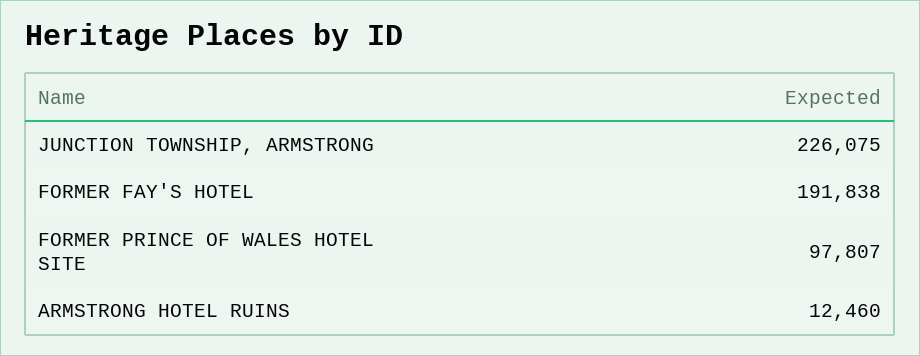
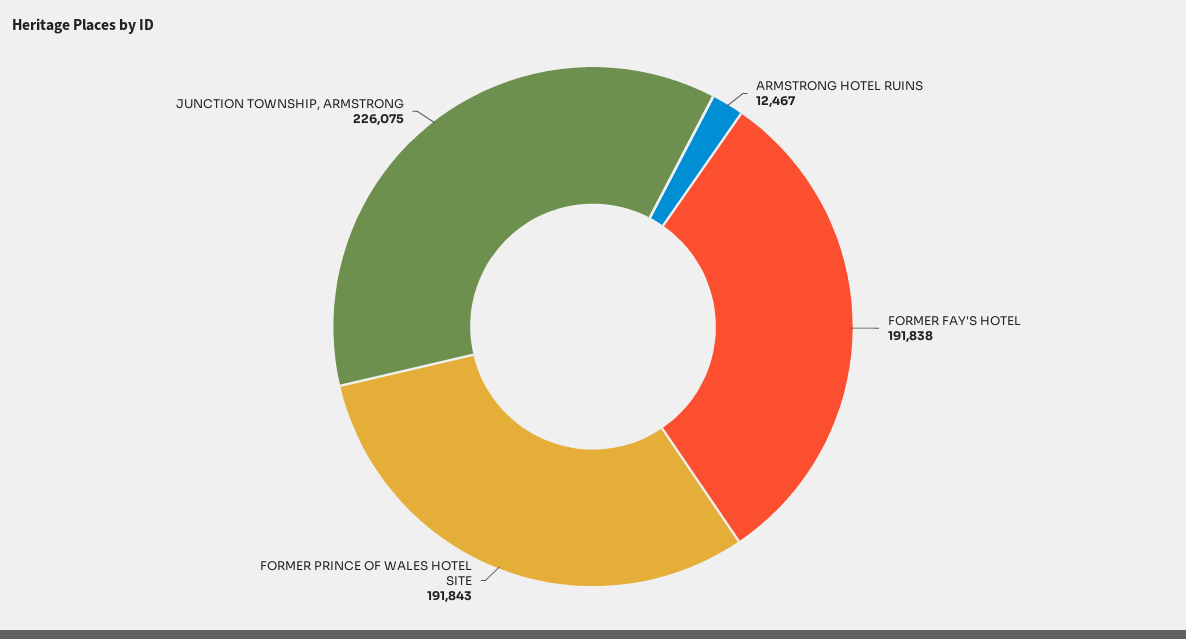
  {
    "JUNCTION TOWNSHIP, ARMSTRONG": 226075,
    "FORMER FAY'S HOTEL": 191838,
-   "FORMER PRINCE OF WALES HOTEL SITE": 97807,
+   "FORMER PRINCE OF WALES HOTEL SITE": 191843,
-   "ARMSTRONG HOTEL RUINS": 12460
+   "ARMSTRONG HOTEL RUINS": 12467
  }

